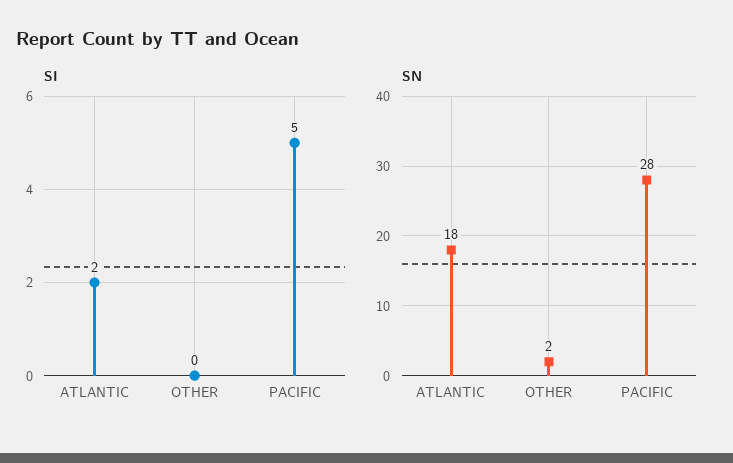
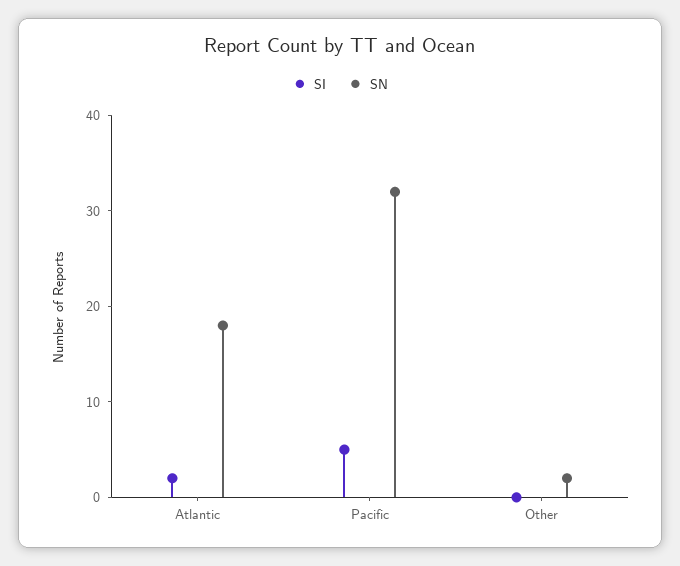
  {
    "SI": {
      "ATLANTIC": 2,
      "OTHER": 0,
      "PACIFIC": 5
    },
    "SN": {
      "ATLANTIC": 18,
      "OTHER": 2,
-     "PACIFIC": 28
+     "PACIFIC": 32
    }
  }

